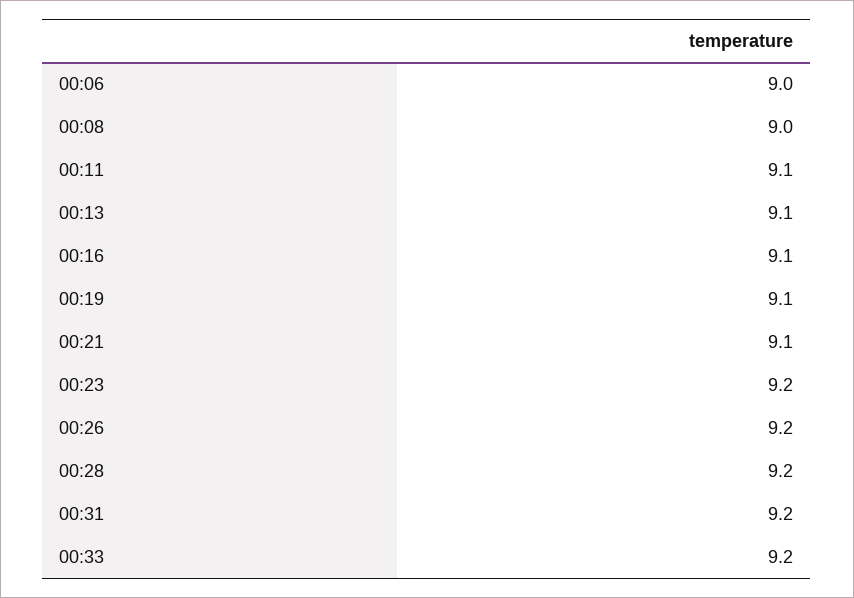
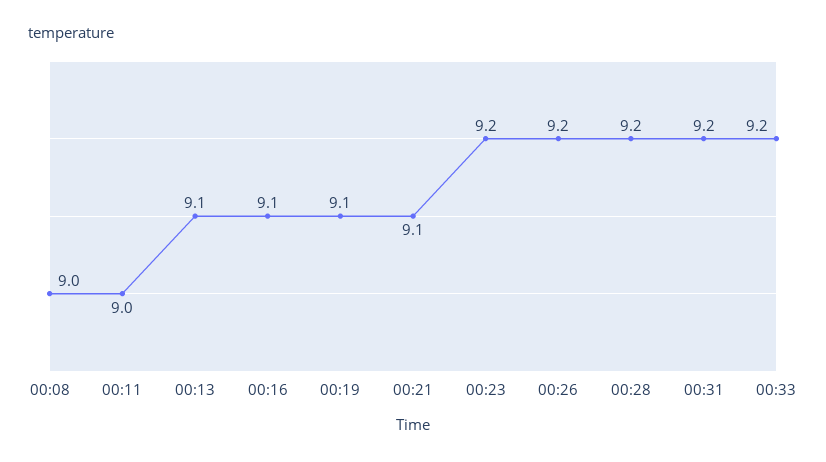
  {
-   "00:06": 9,
    "00:08": 9,
-   "00:11": 9.1,
+   "00:11": 9,
    "00:13": 9.1,
    "00:16": 9.1,
    "00:19": 9.1,
    "00:21": 9.1,
    "00:23": 9.2,
    "00:26": 9.2,
    "00:28": 9.2,
    "00:31": 9.2,
    "00:33": 9.2
  }

